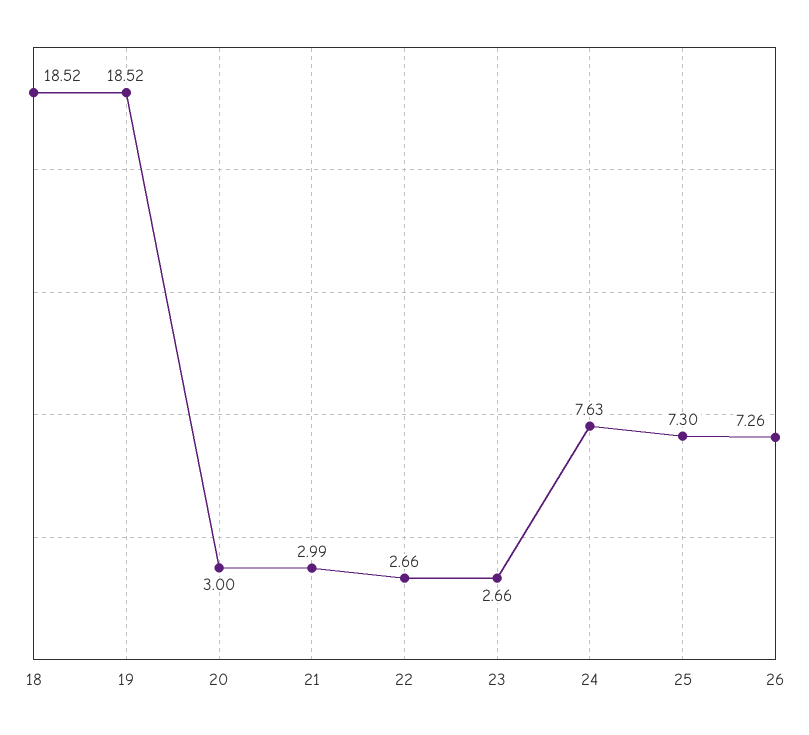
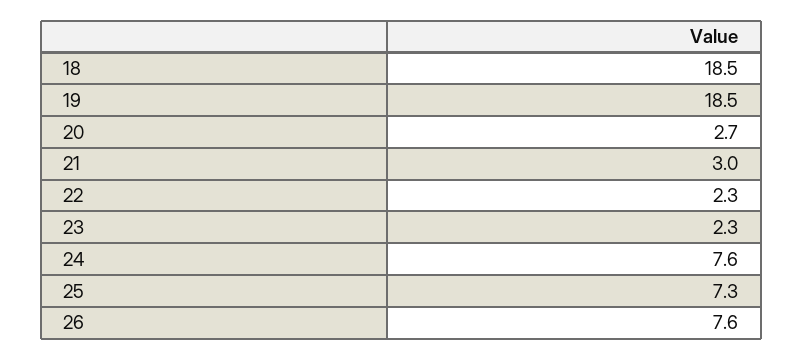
  {
    "18": 18.52,
    "19": 18.52,
-   "20": 3,
+   "20": 2.7,
    "21": 2.99,
-   "22": 2.66,
+   "22": 2.3,
-   "23": 2.66,
+   "23": 2.3,
    "24": 7.63,
    "25": 7.3,
-   "26": 7.26
+   "26": 7.6
  }

